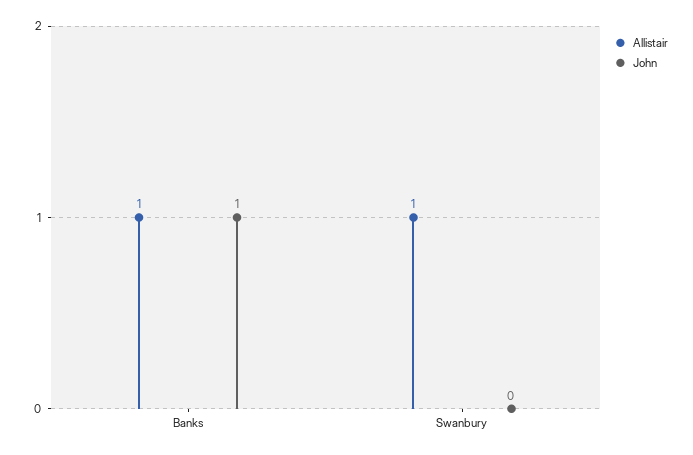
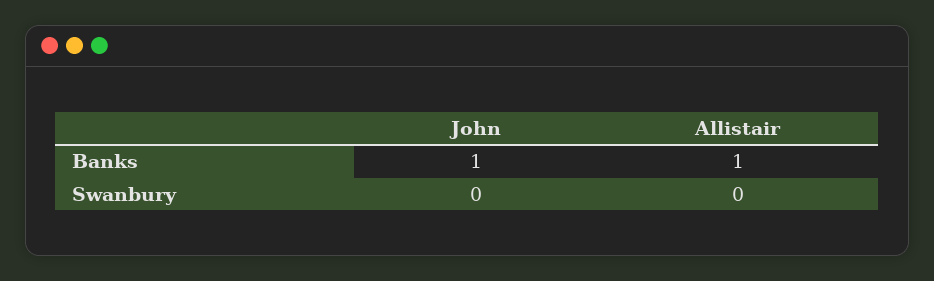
  {
    "Allistair": {
      "Banks": 1,
-     "Swanbury": 1
+     "Swanbury": 0
    },
    "John": {
      "Banks": 1,
      "Swanbury": 0
    }
  }

